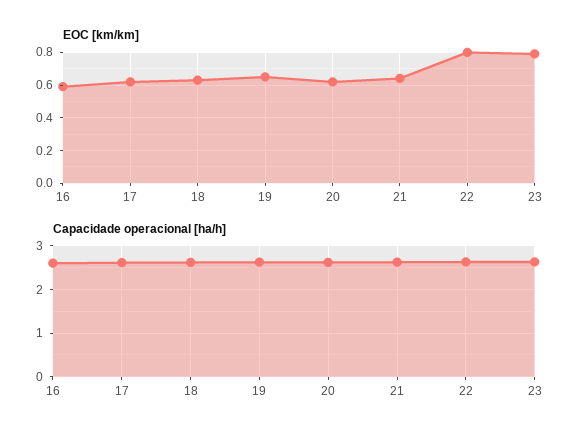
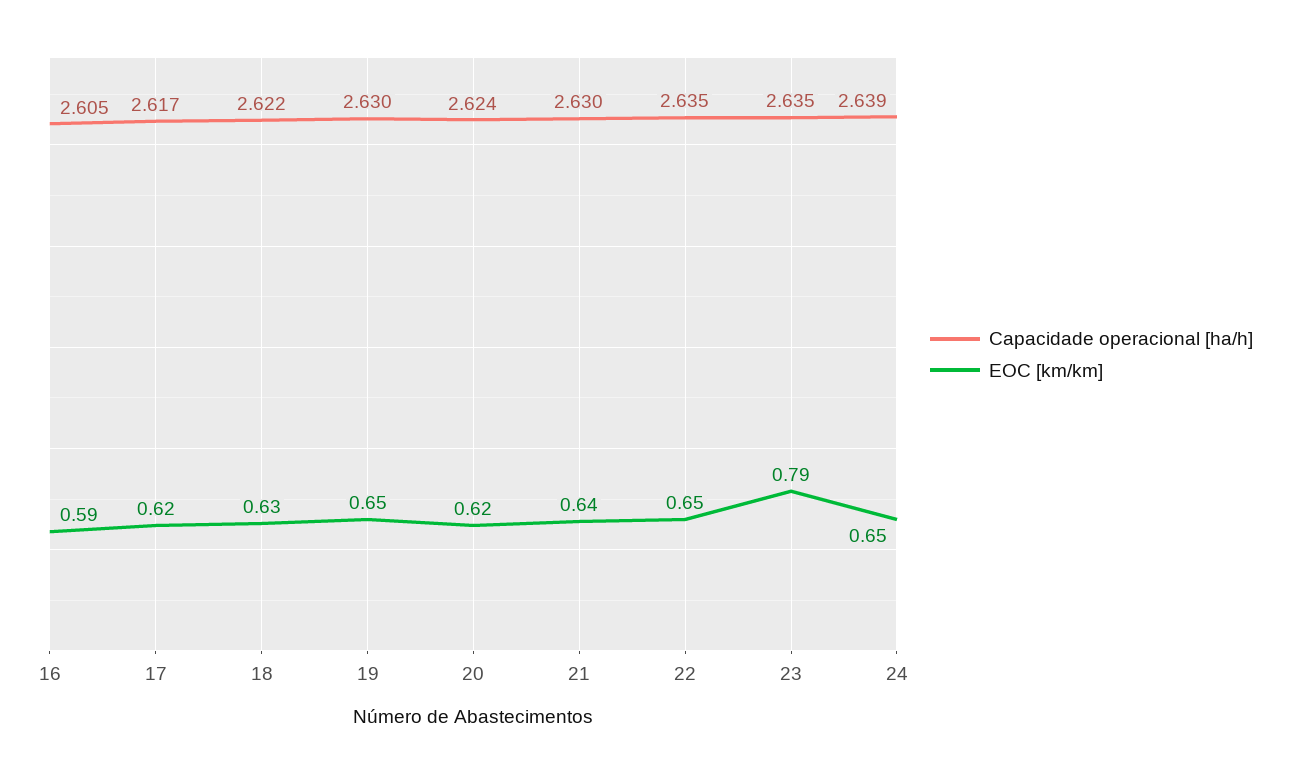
  {
    "EOC [km/km]": {
      "16": 0.59,
      "17": 0.62,
      "18": 0.63,
      "19": 0.65,
      "20": 0.62,
      "21": 0.64,
-     "22": 0.8,
+     "22": 0.65,
-     "23": 0.79
+     "23": 0.79,
+     "24": 0.65
    },
    "Capacidade operacional [ha/h]": {
      "16": 2.605,
      "17": 2.617,
      "18": 2.622,
      "19": 2.63,
      "20": 2.624,
      "21": 2.63,
      "22": 2.635,
-     "23": 2.635
+     "23": 2.635,
+     "24": 2.639
    }
  }

